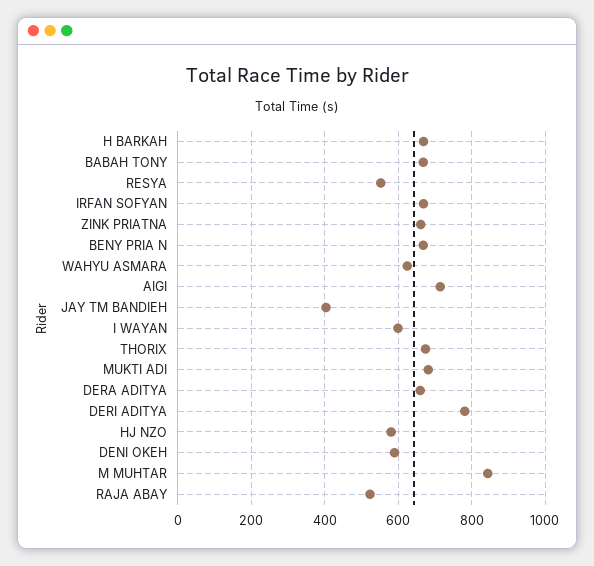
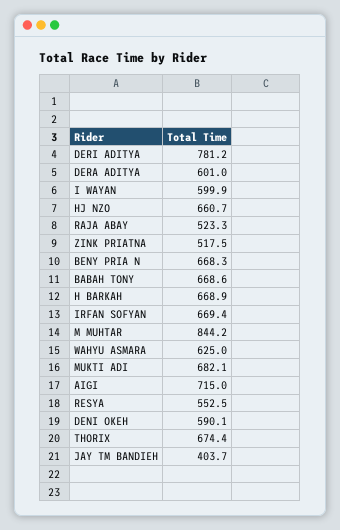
  {
    "H BARKAH": 668.9,
    "BABAH TONY": 668.6,
    "RESYA": 552.5,
    "IRFAN SOFYAN": 669.4,
-   "ZINK PRIATNA": 660,
+   "ZINK PRIATNA": 517.5,
    "BENY PRIA N": 668.3,
    "WAHYU ASMARA": 625,
    "AIGI": 715,
    "JAY TM BANDIEH": 403.7,
    "I WAYAN": 599.9,
    "THORIX": 674.4,
    "MUKTI ADI": 682.1,
-   "DERA ADITYA": 660,
+   "DERA ADITYA": 601,
    "DERI ADITYA": 781.2,
-   "HJ NZO": 580,
+   "HJ NZO": 660.7,
    "DENI OKEH": 590.1,
    "M MUHTAR": 844.2,
    "RAJA ABAY": 523.3
  }

